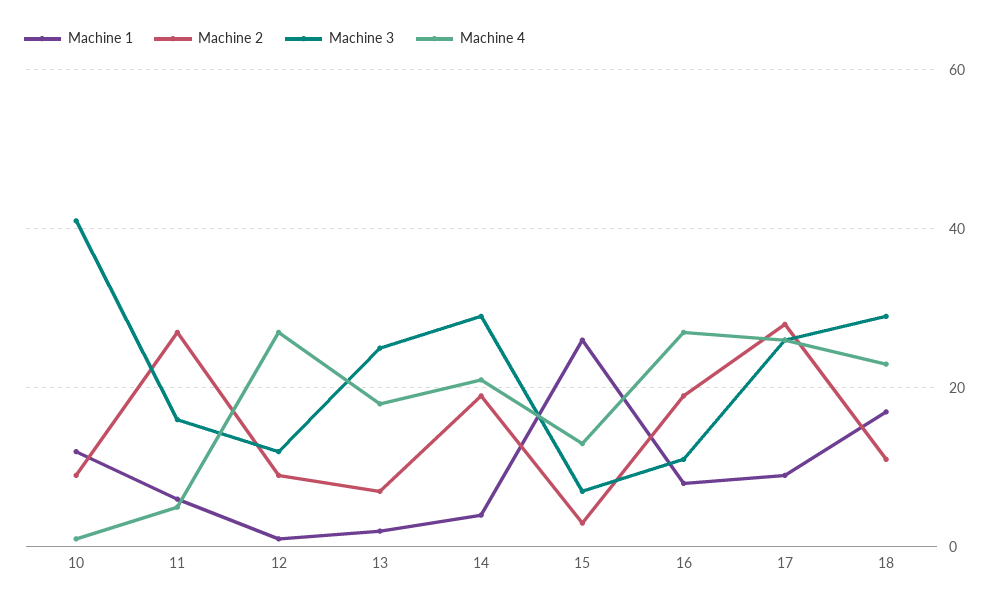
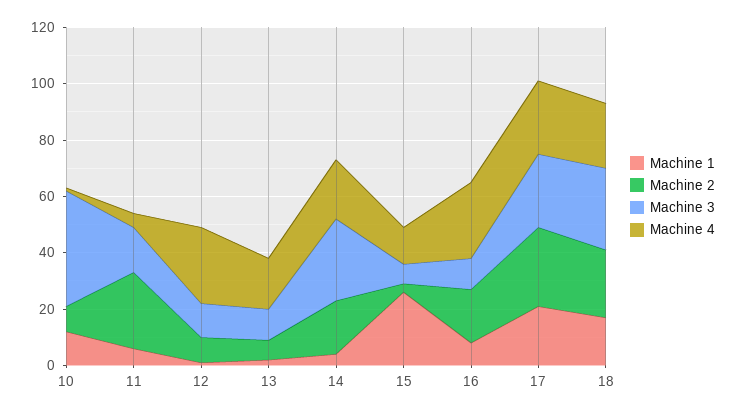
  {
    "Machine 1": {
      "10": 10,
      "11": 5,
      "12": 0,
      "13": 0,
      "14": 5,
      "15": 25,
      "16": 10,
-     "17": 10,
+     "17": 20,
      "18": 15
    },
    "Machine 2": {
      "10": 10,
      "11": 25,
      "12": 10,
      "13": 5,
      "14": 20,
      "15": 5,
      "16": 20,
      "17": 30,
-     "18": 10
+     "18": 25
    },
    "Machine 3": {
      "10": 40,
      "11": 15,
      "12": 10,
-     "13": 25,
+     "13": 10,
      "14": 30,
      "15": 5,
      "16": 10,
      "17": 25,
      "18": 30
    },
    "Machine 4": {
      "10": 0,
      "11": 5,
      "12": 25,
      "13": 20,
      "14": 20,
      "15": 15,
      "16": 25,
      "17": 25,
      "18": 25
    }
  }

